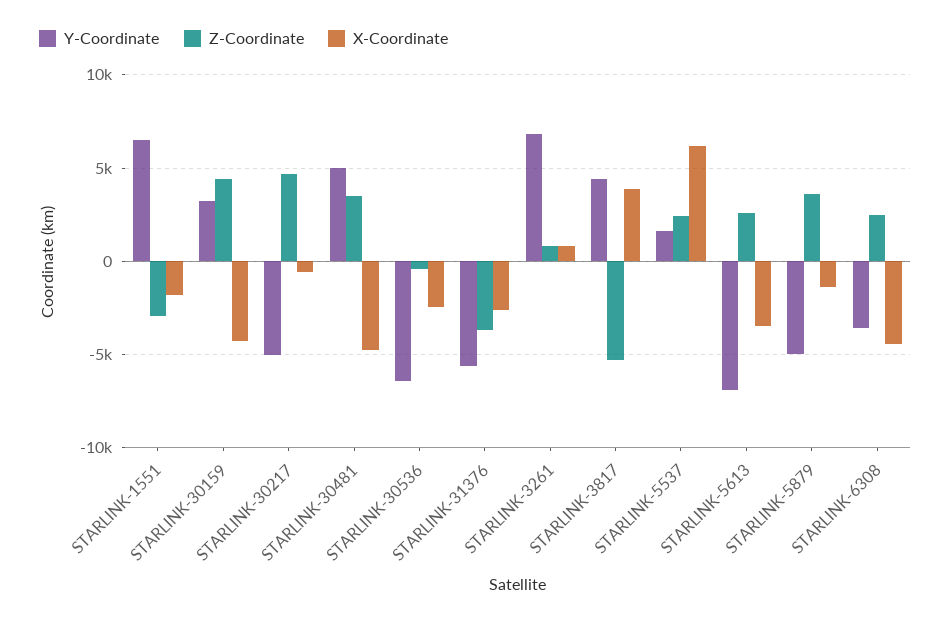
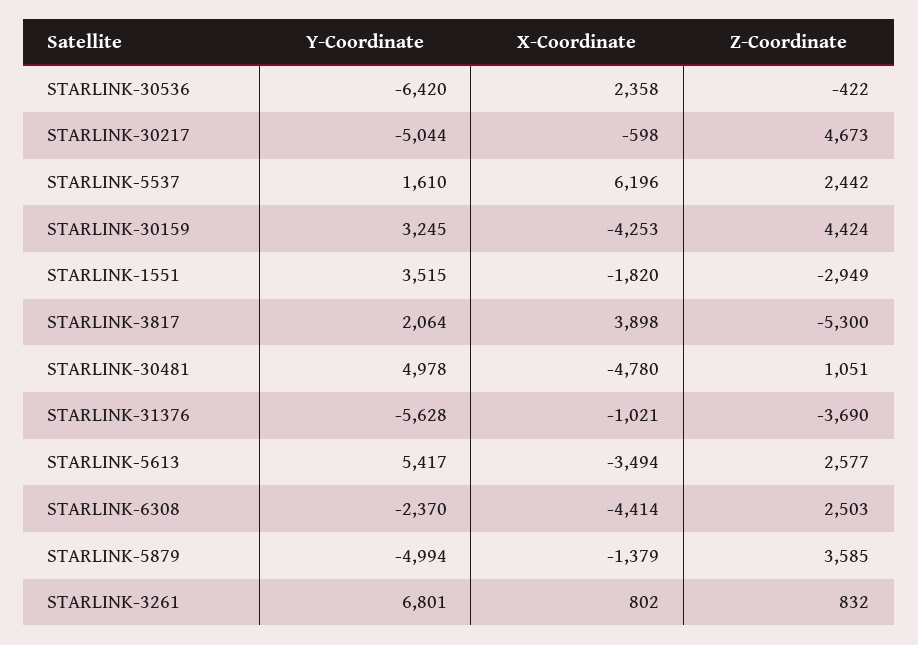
  {
    "Y-Coordinate": {
-     "STARLINK-1551": 6500,
+     "STARLINK-1551": 3515,
      "STARLINK-30159": 3245,
      "STARLINK-30217": -5044,
      "STARLINK-30481": 4978,
      "STARLINK-30536": -6420,
      "STARLINK-31376": -5628,
      "STARLINK-3261": 6801,
-     "STARLINK-3817": 4500,
+     "STARLINK-3817": 2064,
      "STARLINK-5537": 1610,
-     "STARLINK-5613": -7000,
+     "STARLINK-5613": 5417,
      "STARLINK-5879": -4994,
-     "STARLINK-6308": -3500
+     "STARLINK-6308": -2370
    },
    "Z-Coordinate": {
      "STARLINK-1551": -2949,
      "STARLINK-30159": 4424,
      "STARLINK-30217": 4673,
-     "STARLINK-30481": 3500,
+     "STARLINK-30481": 1051,
      "STARLINK-30536": -422,
      "STARLINK-31376": -3690,
      "STARLINK-3261": 832,
      "STARLINK-3817": -5300,
      "STARLINK-5537": 2442,
      "STARLINK-5613": 2577,
      "STARLINK-5879": 3585,
      "STARLINK-6308": 2503
    },
    "X-Coordinate": {
      "STARLINK-1551": -1820,
      "STARLINK-30159": -4253,
      "STARLINK-30217": -598,
      "STARLINK-30481": -4780,
-     "STARLINK-30536": -2500,
+     "STARLINK-30536": 2358,
-     "STARLINK-31376": -2500,
+     "STARLINK-31376": -1021,
      "STARLINK-3261": 802,
      "STARLINK-3817": 3898,
      "STARLINK-5537": 6196,
      "STARLINK-5613": -3494,
      "STARLINK-5879": -1379,
      "STARLINK-6308": -4414
    }
  }

